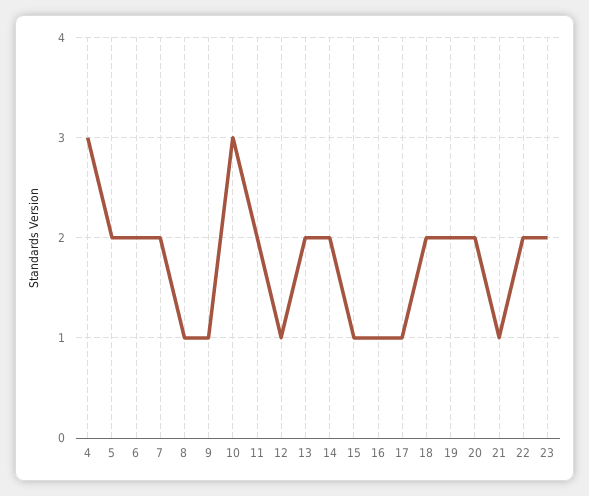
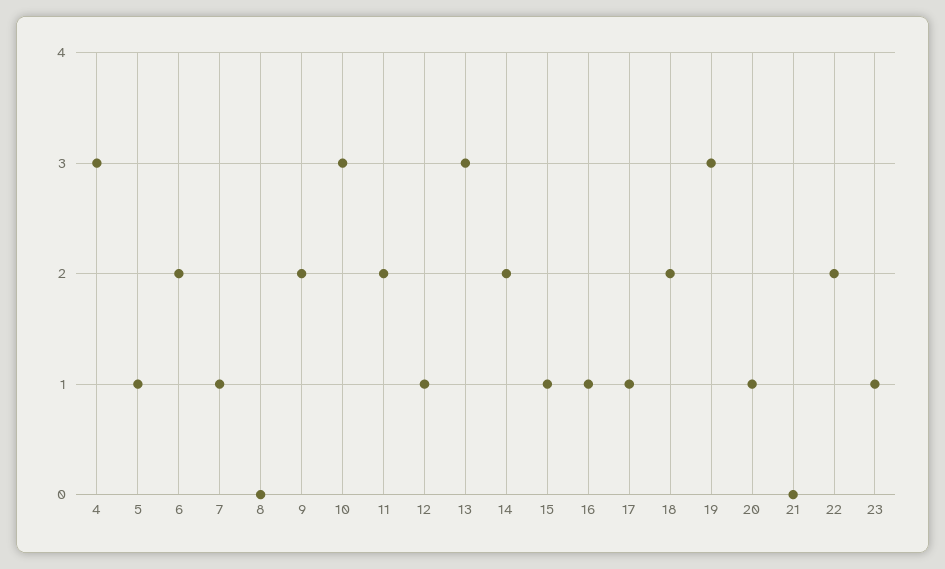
  {
    "4": 3,
-   "5": 2,
+   "5": 1,
    "6": 2,
-   "7": 2,
+   "7": 1,
-   "8": 1,
+   "8": 0,
-   "9": 1,
+   "9": 2,
    "10": 3,
    "11": 2,
    "12": 1,
-   "13": 2,
+   "13": 3,
    "14": 2,
    "15": 1,
    "16": 1,
    "17": 1,
    "18": 2,
-   "19": 2,
+   "19": 3,
-   "20": 2,
+   "20": 1,
-   "21": 1,
+   "21": 0,
    "22": 2,
-   "23": 2
+   "23": 1
  }

